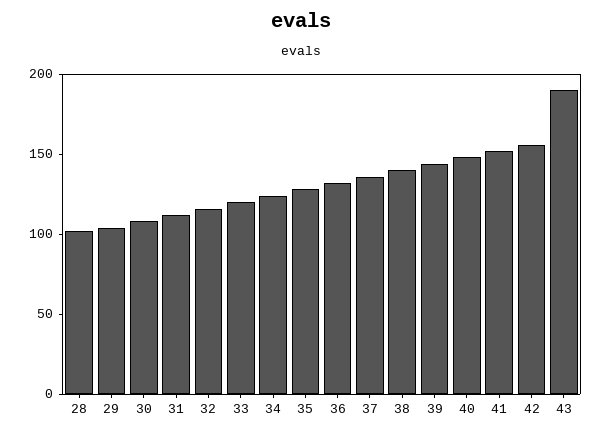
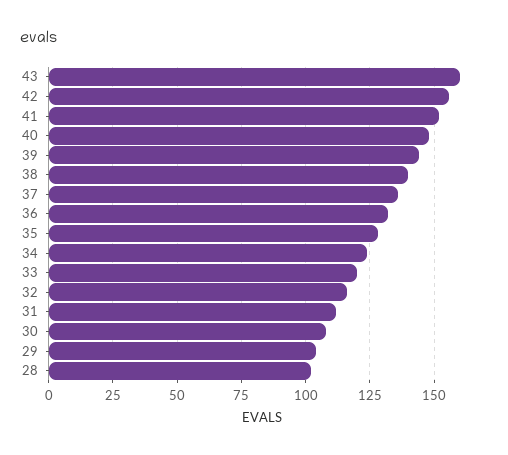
  {
    "28": 100,
    "29": 105,
    "30": 110,
    "31": 110,
    "32": 115,
    "33": 120,
    "34": 125,
    "35": 130,
    "36": 130,
    "37": 135,
    "38": 140,
    "39": 145,
    "40": 150,
    "41": 150,
    "42": 155,
-   "43": 190
+   "43": 160
  }

